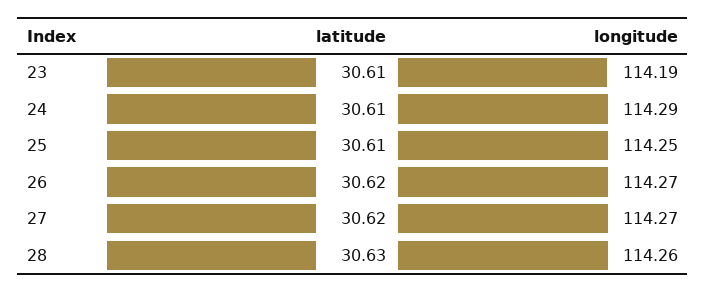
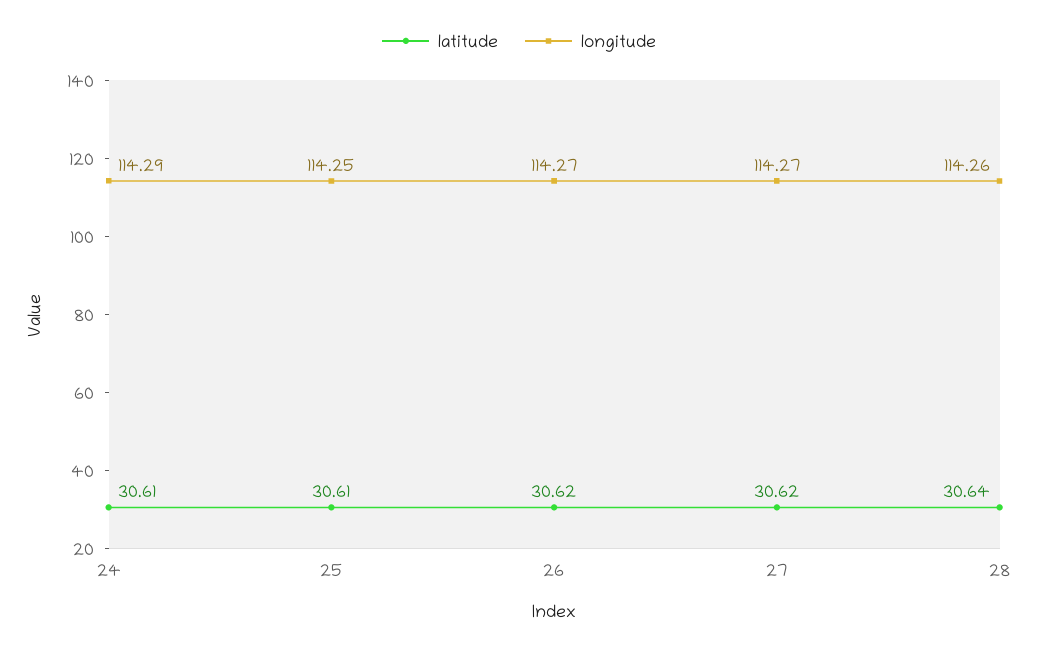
  {
    "latitude": {
-     "23": 30.61,
      "24": 30.61,
      "25": 30.61,
      "26": 30.62,
      "27": 30.62,
-     "28": 30.63
+     "28": 30.64
    },
    "longitude": {
-     "23": 114.19,
      "24": 114.29,
      "25": 114.25,
      "26": 114.27,
      "27": 114.27,
      "28": 114.26
    }
  }

